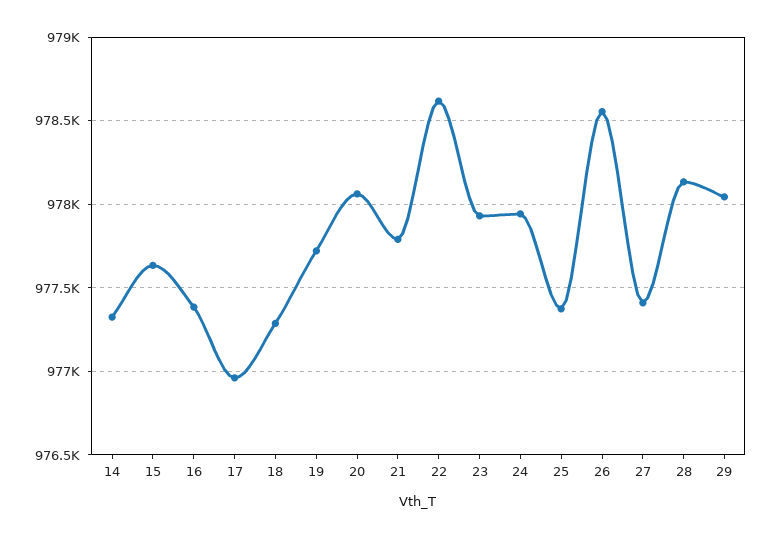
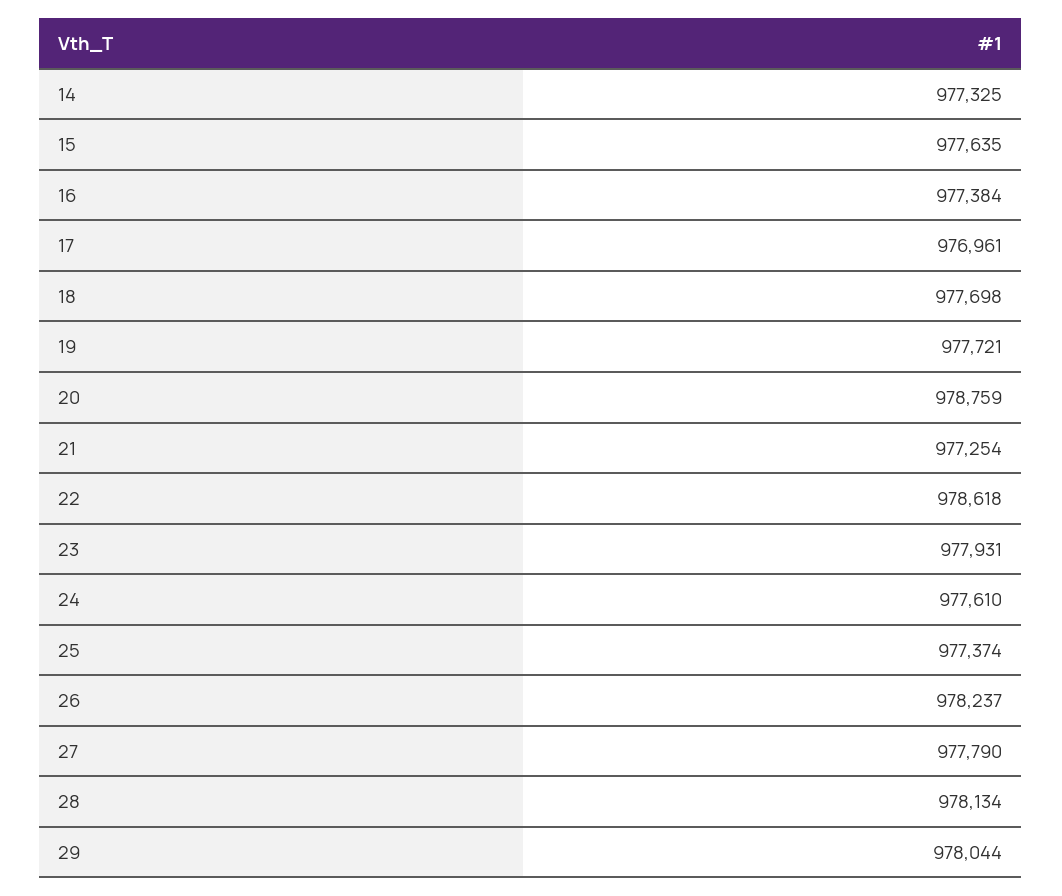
  {
    "14": 977325,
    "15": 977635,
    "16": 977384,
    "17": 976961,
-   "18": 977300,
+   "18": 977698,
    "19": 977721,
-   "20": 978050,
+   "20": 978759,
-   "21": 977800,
+   "21": 977254,
    "22": 978618,
    "23": 977931,
-   "24": 977950,
+   "24": 977610,
    "25": 977374,
-   "26": 978550,
+   "26": 978237,
-   "27": 977400,
+   "27": 977790,
    "28": 978134,
    "29": 978044
  }

